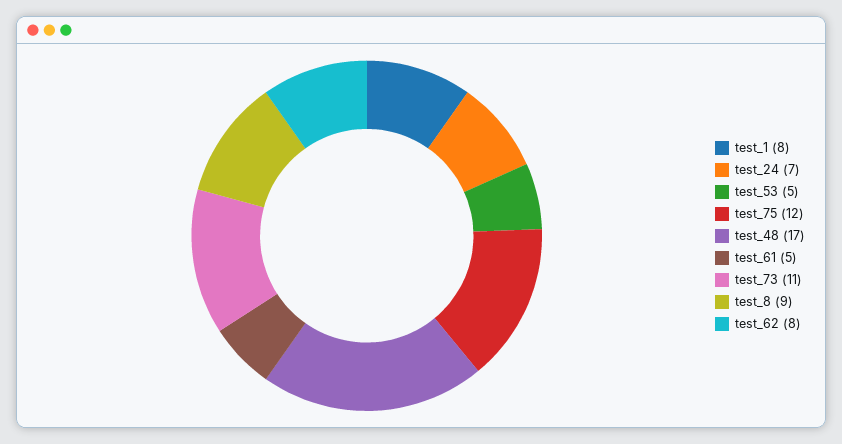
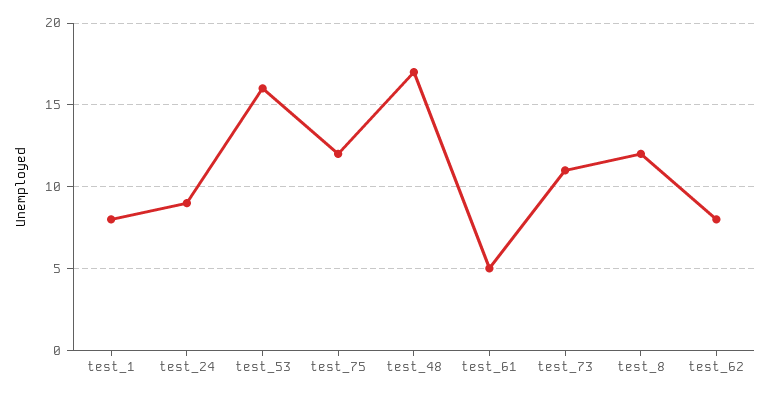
  {
    "test_1": 8,
-   "test_24": 7,
+   "test_24": 9,
-   "test_53": 5,
+   "test_53": 16,
    "test_75": 12,
    "test_48": 17,
    "test_61": 5,
    "test_73": 11,
-   "test_8": 9,
+   "test_8": 12,
    "test_62": 8
  }

